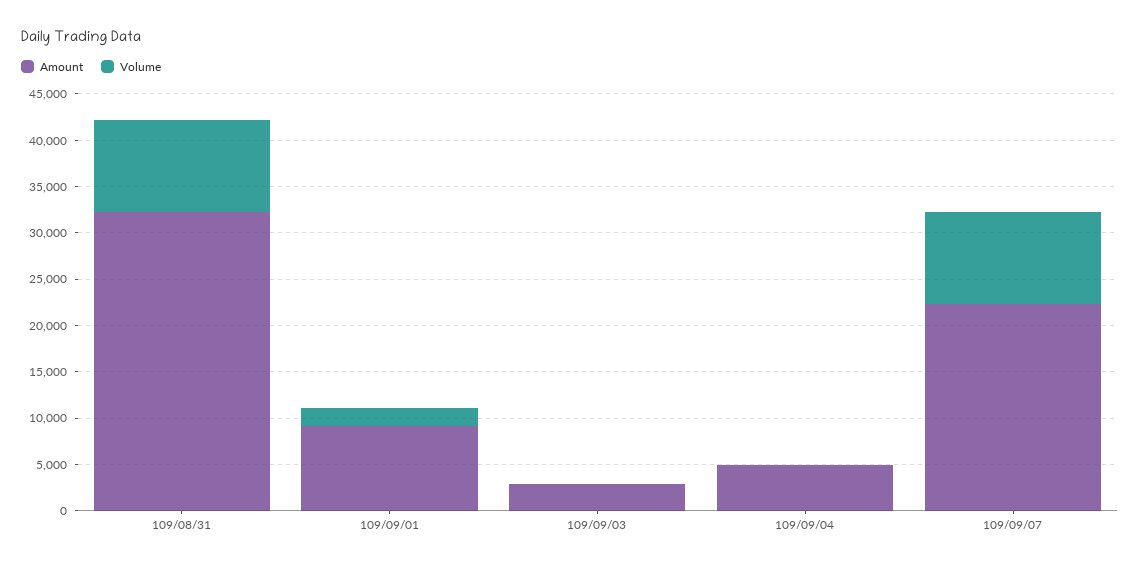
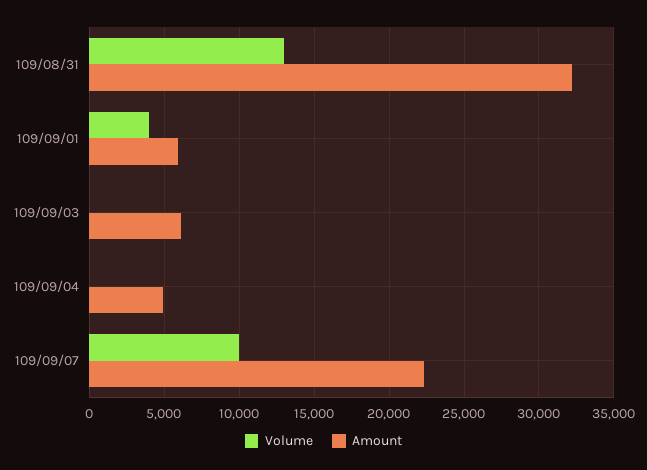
  {
    "Amount": {
      "109/08/31": 32000,
-     "109/09/01": 9000,
+     "109/09/01": 6000,
-     "109/09/03": 3000,
+     "109/09/03": 6000,
      "109/09/04": 5000,
      "109/09/07": 22500
    },
    "Volume": {
-     "109/08/31": 10000,
+     "109/08/31": 13000,
-     "109/09/01": 2000,
+     "109/09/01": 4000,
      "109/09/03": 0,
      "109/09/04": 0,
      "109/09/07": 10000
    }
  }

